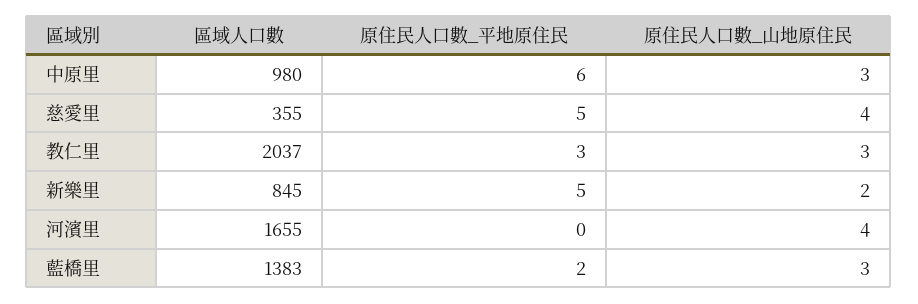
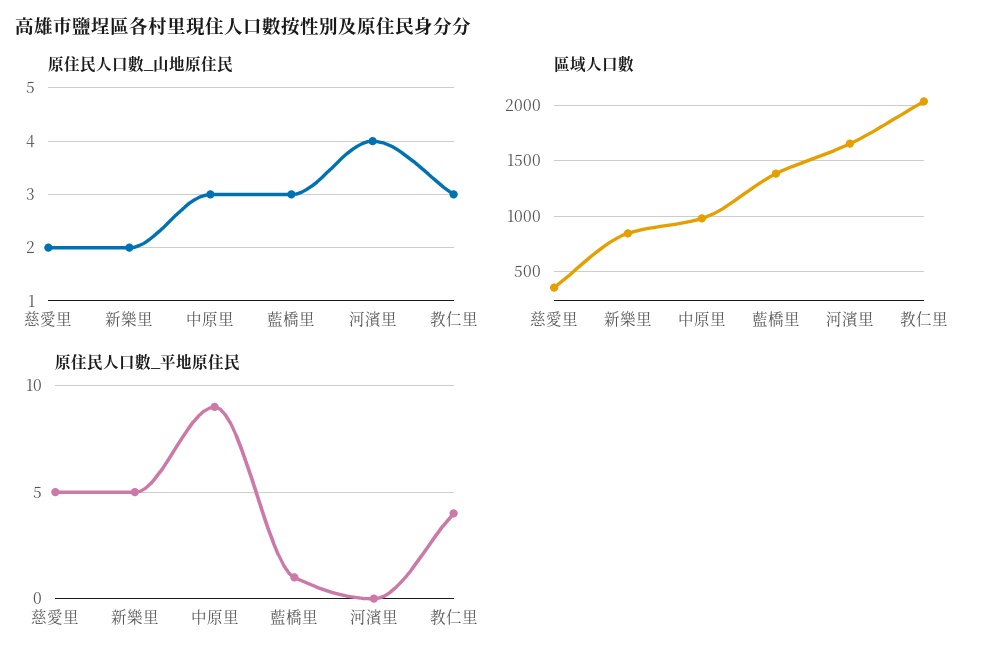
  {
    "區域人口數": {
      "中原里": 980,
      "慈愛里": 355,
      "教仁里": 2037,
      "新樂里": 845,
      "河濱里": 1655,
      "藍橋里": 1383
    },
    "原住民人口數_平地原住民": {
-     "中原里": 6,
+     "中原里": 9,
      "慈愛里": 5,
-     "教仁里": 3,
+     "教仁里": 4,
      "新樂里": 5,
      "河濱里": 0,
-     "藍橋里": 2
+     "藍橋里": 1
    },
    "原住民人口數_山地原住民": {
      "中原里": 3,
-     "慈愛里": 4,
+     "慈愛里": 2,
      "教仁里": 3,
      "新樂里": 2,
      "河濱里": 4,
      "藍橋里": 3
    }
  }

